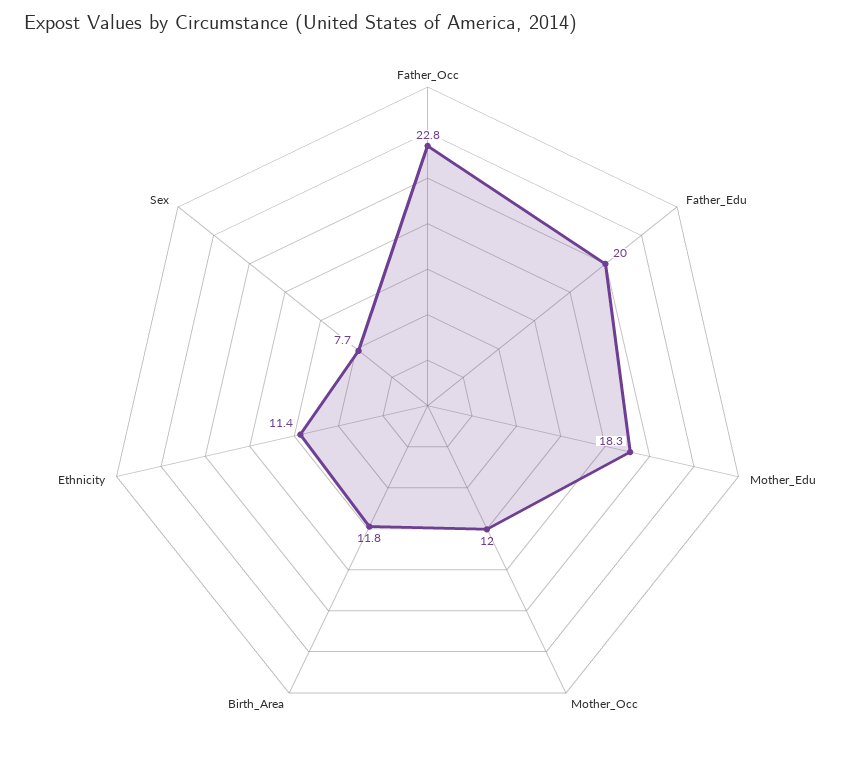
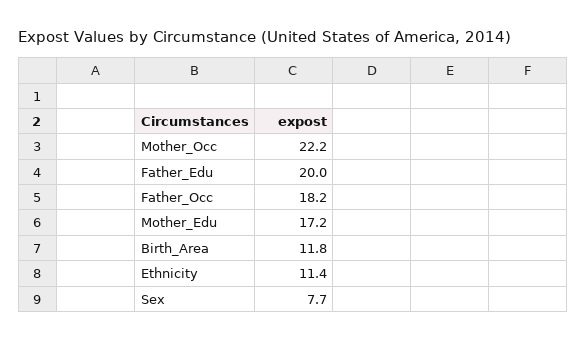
  {
-   "Father_Occ": 22.8,
+   "Father_Occ": 18.2,
    "Father_Edu": 20,
-   "Mother_Edu": 18.3,
+   "Mother_Edu": 17.2,
-   "Mother_Occ": 12,
+   "Mother_Occ": 22.2,
    "Birth_Area": 11.8,
    "Ethnicity": 11.4,
    "Sex": 7.7
  }

